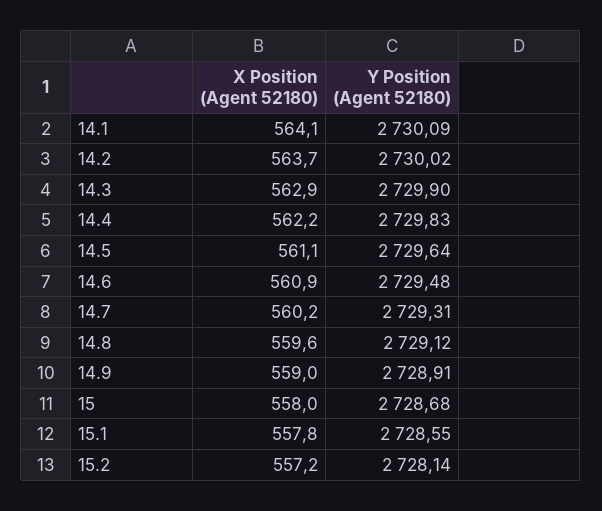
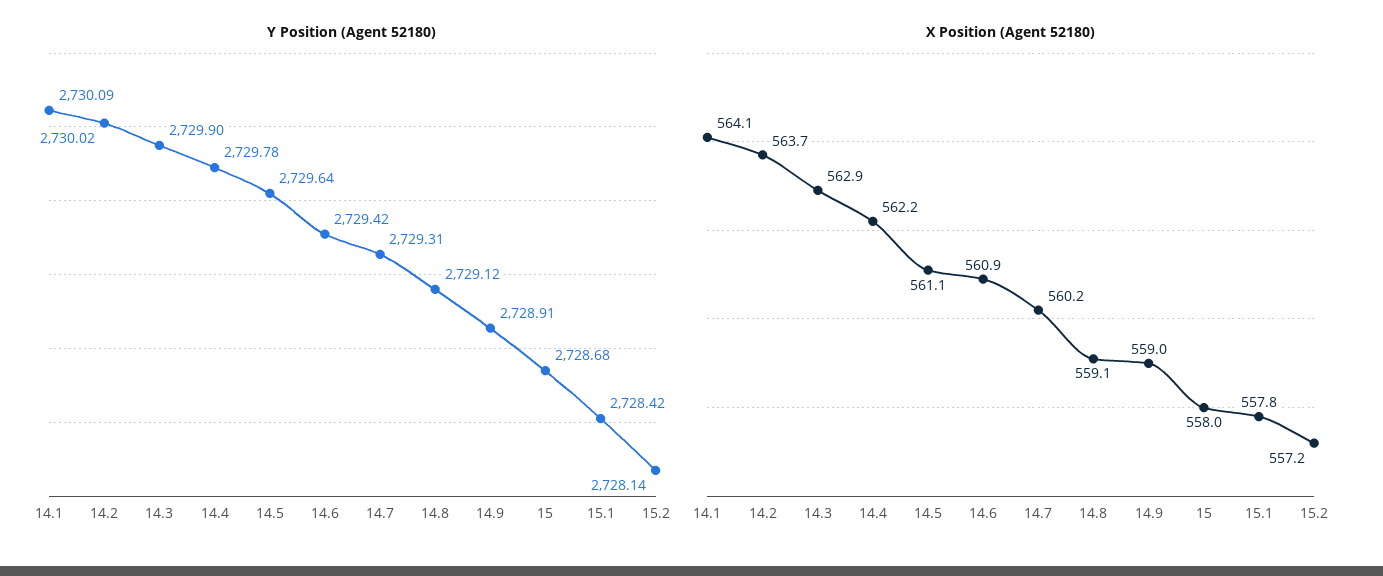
  {
    "X Position (Agent 52180)": {
      "14.1": 564.1,
      "14.2": 563.7,
      "14.3": 562.9,
      "14.4": 562.2,
      "14.5": 561.1,
      "14.6": 560.9,
      "14.7": 560.2,
-     "14.8": 559.6,
+     "14.8": 559.1,
      "14.9": 559,
      "15": 558,
      "15.1": 557.8,
      "15.2": 557.2
    },
    "Y Position (Agent 52180)": {
      "14.1": 2730.09,
      "14.2": 2730.02,
      "14.3": 2729.9,
-     "14.4": 2729.83,
+     "14.4": 2729.78,
      "14.5": 2729.64,
-     "14.6": 2729.48,
+     "14.6": 2729.42,
      "14.7": 2729.31,
      "14.8": 2729.12,
      "14.9": 2728.91,
      "15": 2728.68,
-     "15.1": 2728.55,
+     "15.1": 2728.42,
      "15.2": 2728.14
    }
  }

